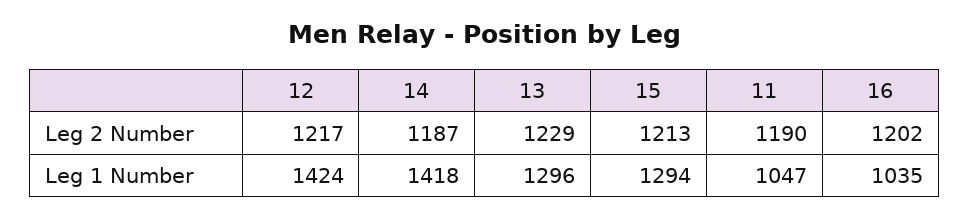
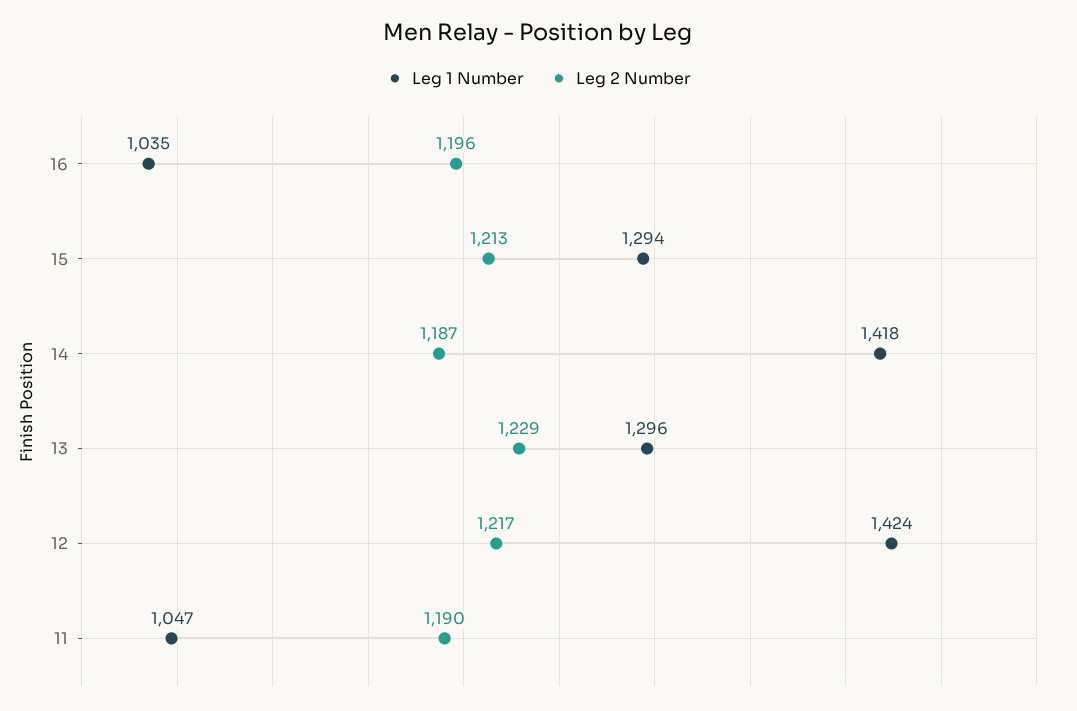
  {
    "Leg 2 Number": {
      "12": 1217,
      "14": 1187,
      "13": 1229,
      "15": 1213,
      "11": 1190,
-     "16": 1202
+     "16": 1196
    },
    "Leg 1 Number": {
      "12": 1424,
      "14": 1418,
      "13": 1296,
      "15": 1294,
      "11": 1047,
      "16": 1035
    }
  }

